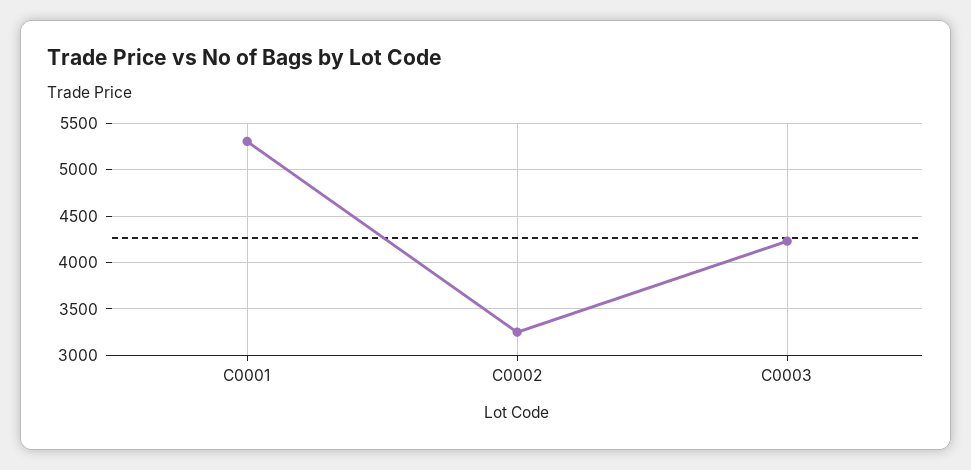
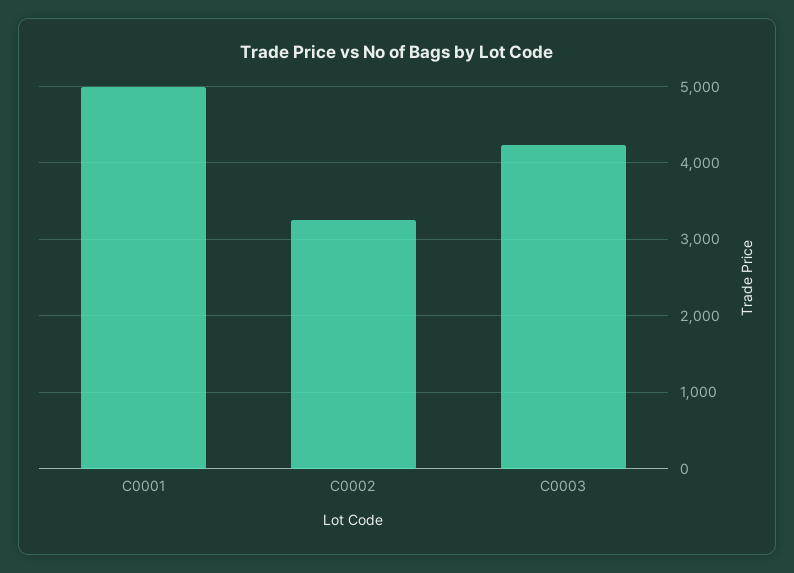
  {
-   "C0001": 5300,
+   "C0001": 5000,
    "C0002": 3300,
    "C0003": 4200
  }

